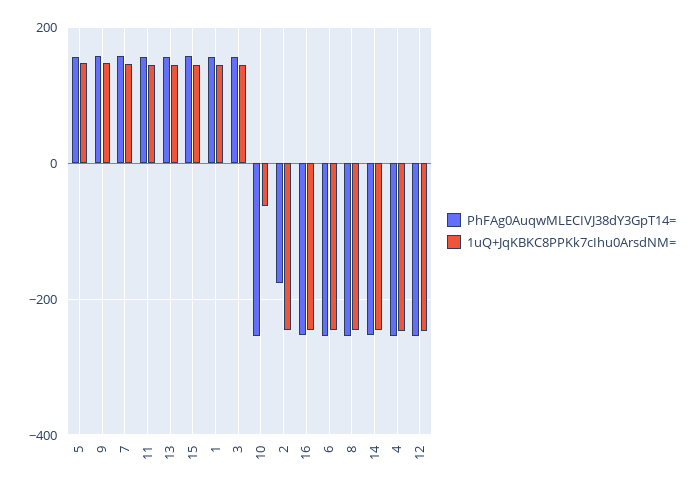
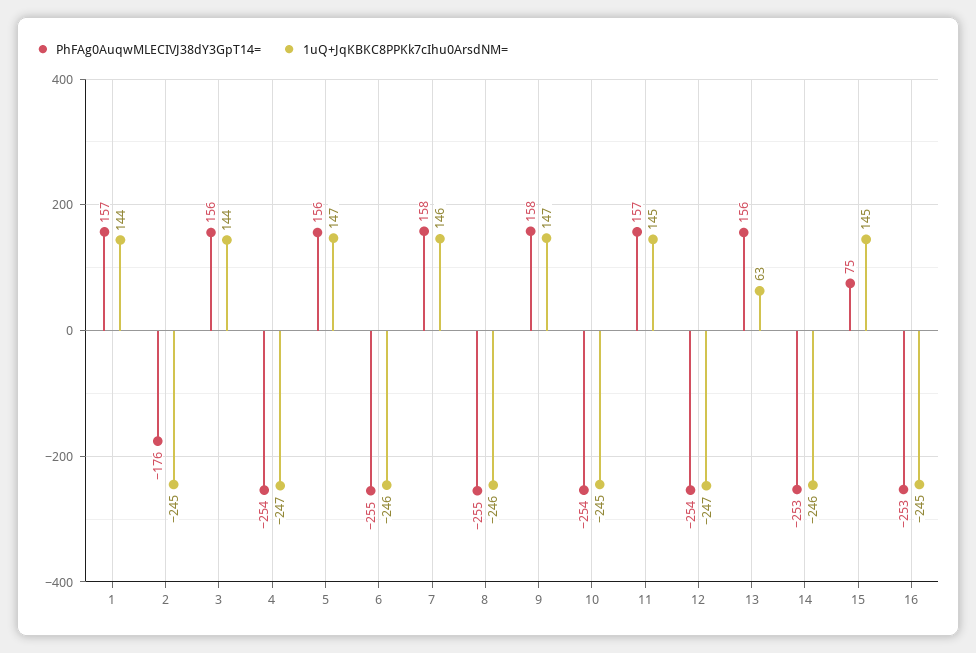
  {
    "PhFAg0AuqwMLECIVJ38dY3GpT14=": {
      "5": 156,
      "9": 158,
      "7": 158,
      "11": 157,
      "13": 156,
-     "15": 160,
+     "15": 75,
      "1": 157,
      "3": 156,
      "10": -254,
      "2": -176,
      "16": -253,
      "6": -255,
      "8": -255,
      "14": -253,
      "4": -254,
      "12": -254
    },
    "1uQ+JqKBKC8PPKk7cIhu0ArsdNM=": {
      "5": 147,
      "9": 147,
      "7": 146,
      "11": 145,
-     "13": 140,
+     "13": 63,
      "15": 145,
      "1": 144,
      "3": 144,
-     "10": -60,
+     "10": -245,
      "2": -245,
      "16": -245,
      "6": -246,
      "8": -246,
      "14": -246,
      "4": -247,
      "12": -247
    }
  }

